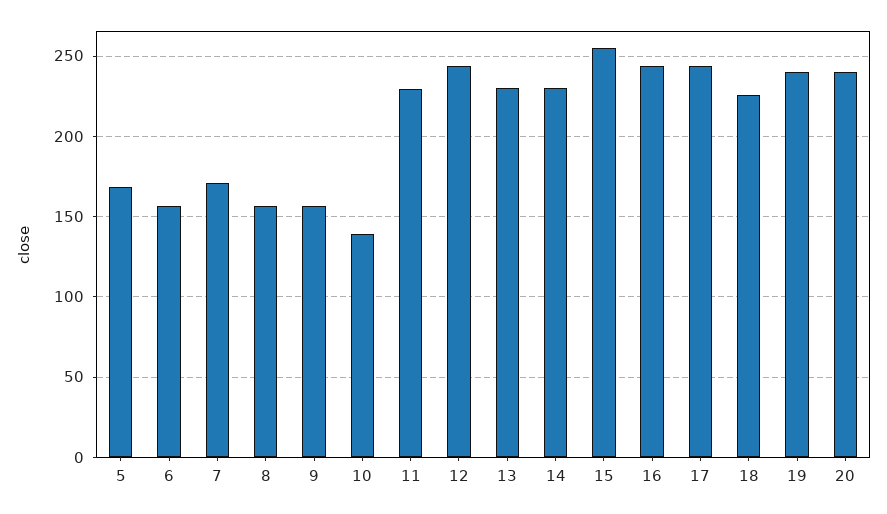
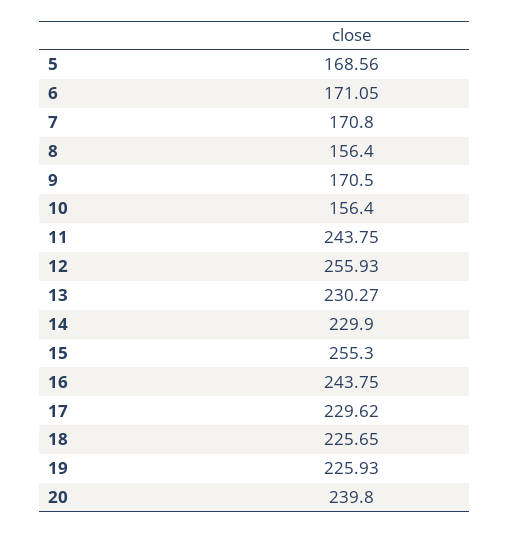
  {
    "5": 168.56,
-   "6": 155,
+   "6": 171.05,
    "7": 170.8,
    "8": 156.4,
-   "9": 155,
+   "9": 170.5,
-   "10": 140,
+   "10": 156.4,
-   "11": 230,
+   "11": 243.75,
-   "12": 245,
+   "12": 255.93,
    "13": 230.27,
    "14": 229.9,
    "15": 255.3,
    "16": 243.75,
-   "17": 245,
+   "17": 229.62,
    "18": 225.65,
-   "19": 240,
+   "19": 225.93,
    "20": 239.8
  }

